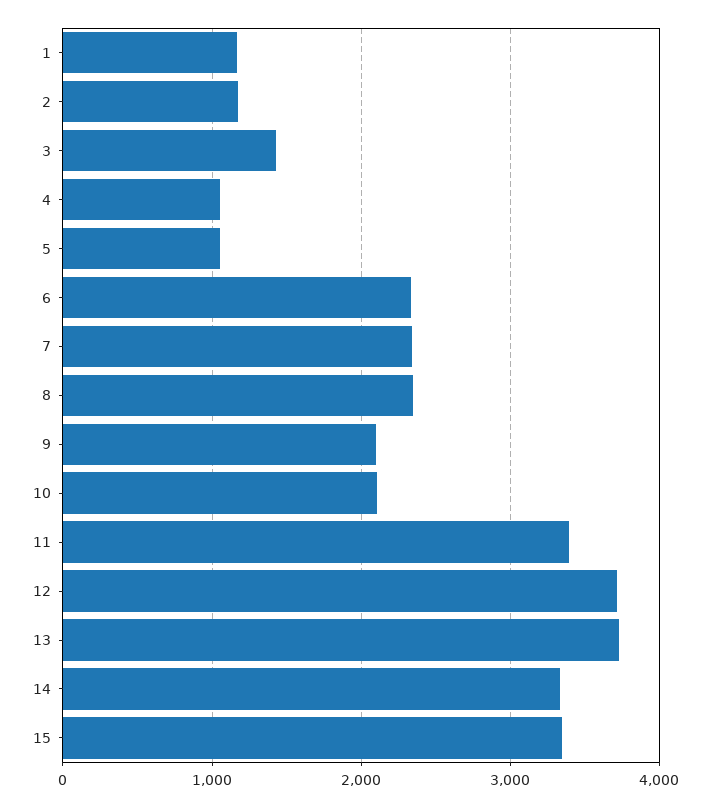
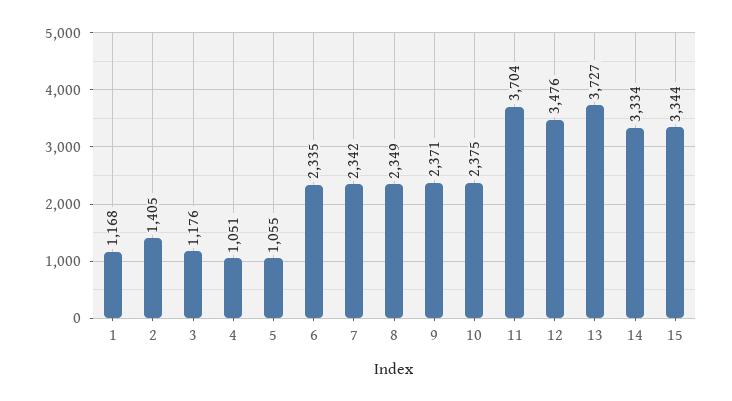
  {
    "1": 1168,
-   "2": 1200,
+   "2": 1405,
-   "3": 1400,
+   "3": 1176,
    "4": 1051,
    "5": 1055,
    "6": 2335,
    "7": 2342,
    "8": 2349,
-   "9": 2100,
+   "9": 2371,
-   "10": 2100,
+   "10": 2375,
-   "11": 3400,
+   "11": 3704,
-   "12": 3700,
+   "12": 3476,
    "13": 3727,
    "14": 3334,
    "15": 3344
  }

